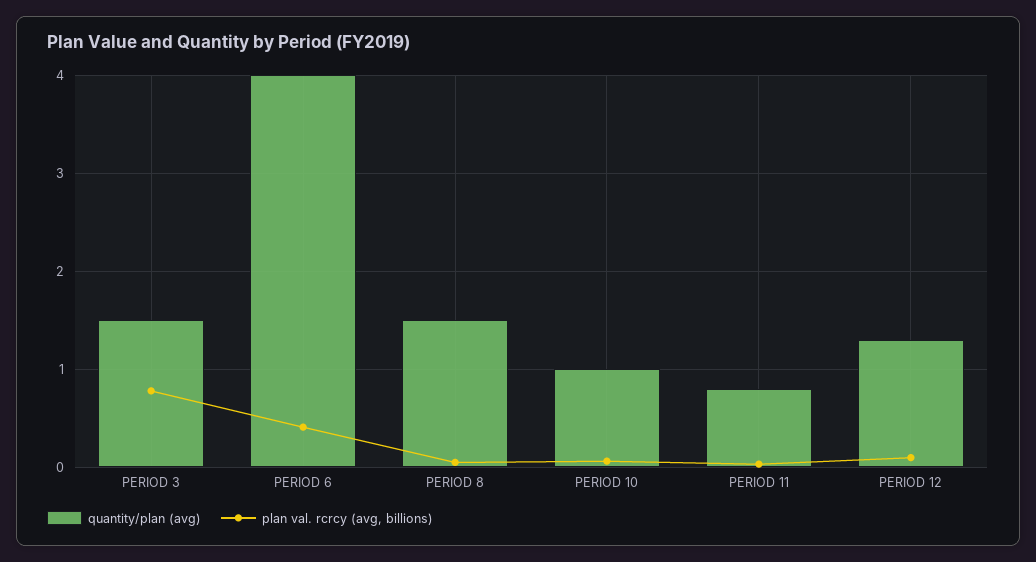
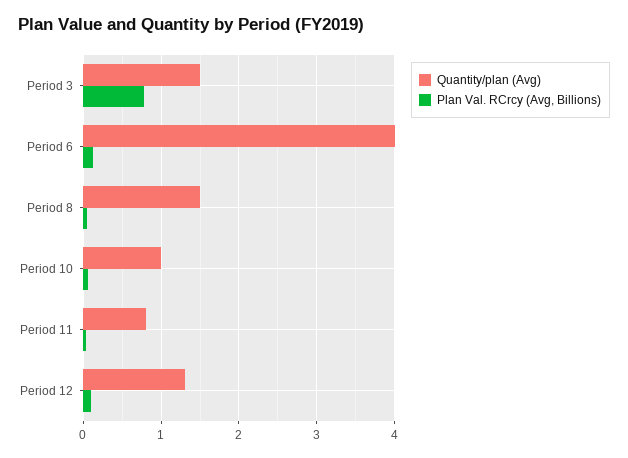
  {
    "quantity/plan (avg)": {
      "PERIOD 3": 1.5,
      "PERIOD 6": 4,
      "PERIOD 8": 1.5,
      "PERIOD 10": 1,
      "PERIOD 11": 0.8,
      "PERIOD 12": 1.3
    },
    "plan val. rcrcy (avg, billions)": {
      "PERIOD 3": 0.8,
-     "PERIOD 6": 0.4,
+     "PERIOD 6": 0.1,
      "PERIOD 8": 0,
      "PERIOD 10": 0.1,
      "PERIOD 11": 0,
      "PERIOD 12": 0.1
    }
  }

